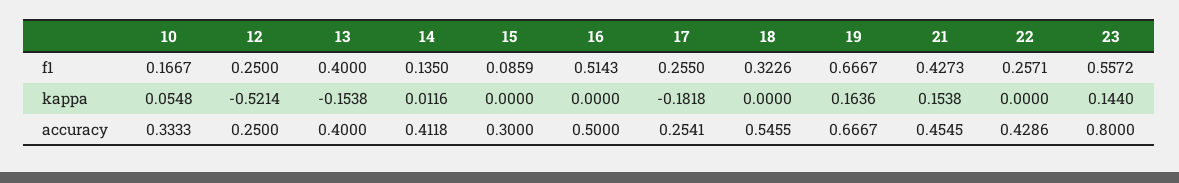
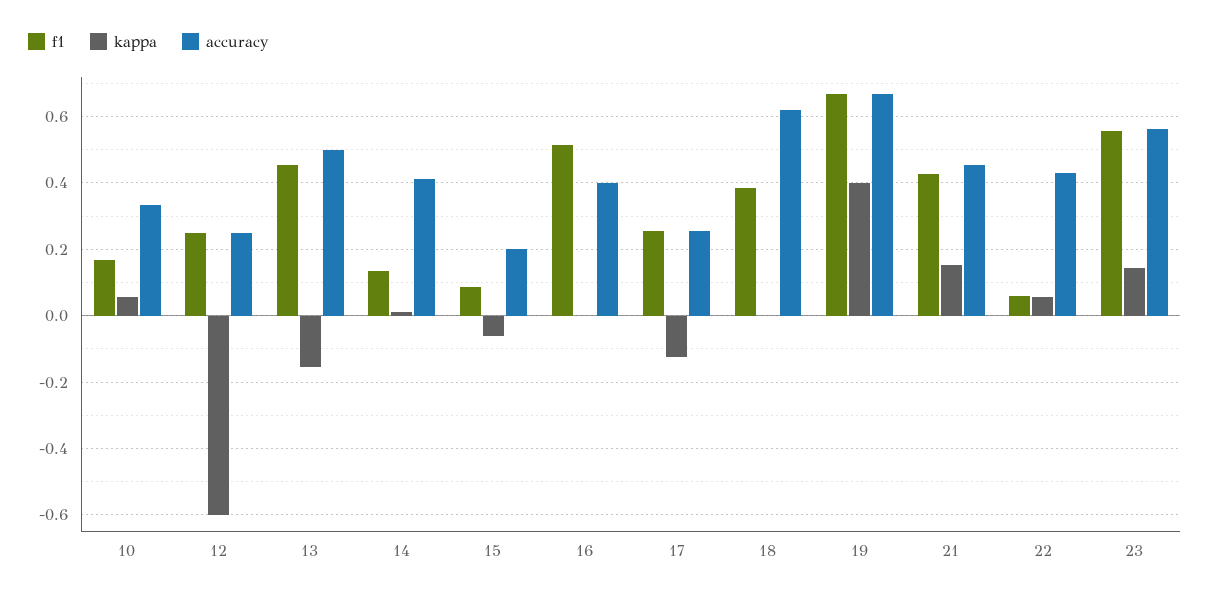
  {
    "f1": {
      "10": 0.1667,
      "12": 0.25,
-     "13": 0.4,
+     "13": 0.46,
      "14": 0.135,
      "15": 0.0859,
      "16": 0.5143,
      "17": 0.255,
-     "18": 0.3226,
+     "18": 0.38,
      "19": 0.6667,
      "21": 0.4273,
-     "22": 0.2571,
+     "22": 0.06,
      "23": 0.5572
    },
    "kappa": {
      "10": 0.0548,
-     "12": -0.5214,
+     "12": -0.6,
      "13": -0.1538,
      "14": 0.0116,
-     "15": 0,
+     "15": -0.06,
      "16": 0,
-     "17": -0.1818,
+     "17": -0.12,
      "18": 0,
-     "19": 0.1636,
+     "19": 0.4,
      "21": 0.1538,
-     "22": 0,
+     "22": 0.06,
      "23": 0.144
    },
    "accuracy": {
      "10": 0.3333,
      "12": 0.25,
-     "13": 0.4,
+     "13": 0.5,
      "14": 0.4118,
-     "15": 0.3,
+     "15": 0.2,
-     "16": 0.5,
+     "16": 0.4,
      "17": 0.2541,
-     "18": 0.5455,
+     "18": 0.62,
      "19": 0.6667,
      "21": 0.4545,
      "22": 0.4286,
-     "23": 0.8
+     "23": 0.56
    }
  }

